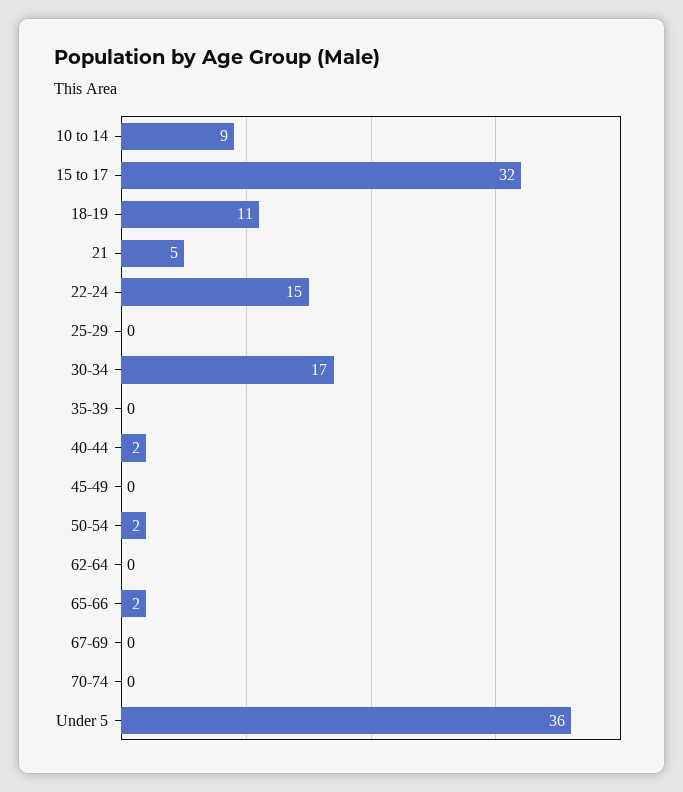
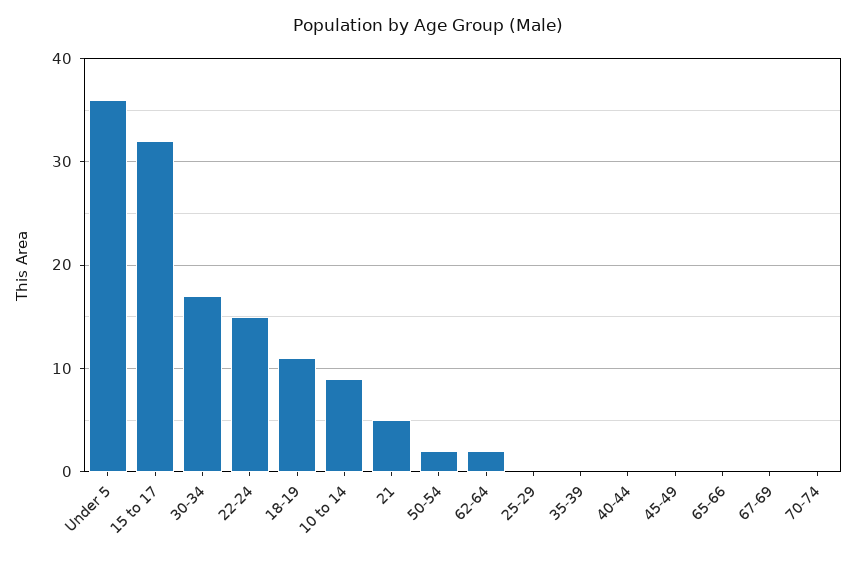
  {
    "10 to 14": 9,
    "15 to 17": 32,
    "18-19": 11,
    "21": 5,
    "22-24": 15,
    "25-29": 0,
    "30-34": 17,
    "35-39": 0,
-   "40-44": 2,
+   "40-44": 0,
    "45-49": 0,
    "50-54": 2,
-   "62-64": 0,
+   "62-64": 2,
-   "65-66": 2,
+   "65-66": 0,
    "67-69": 0,
    "70-74": 0,
    "Under 5": 36
  }

